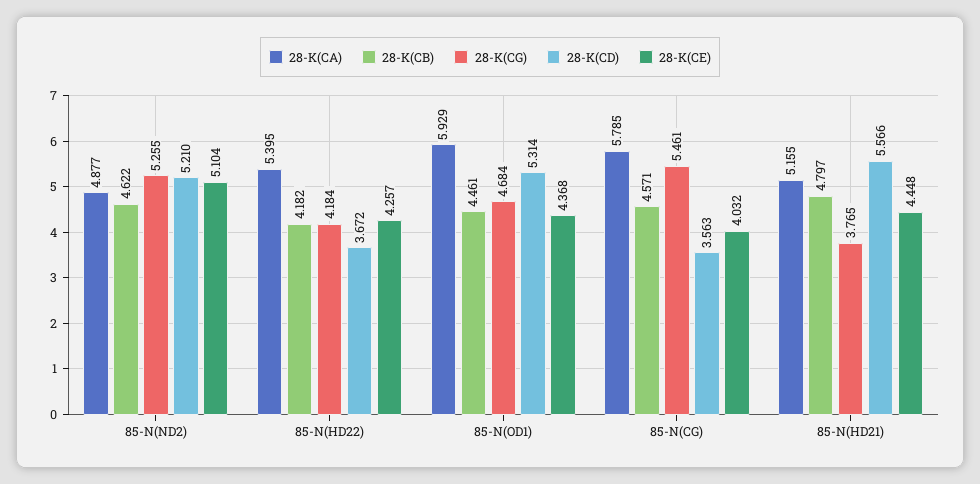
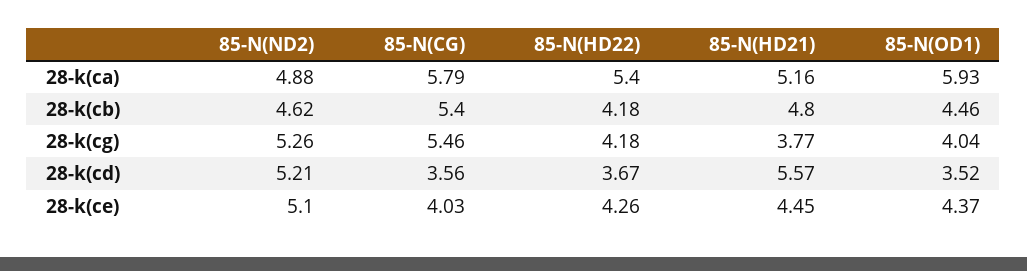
  {
    "28-K(CA)": {
      "85-N(ND2)": 4.877,
      "85-N(HD22)": 5.395,
      "85-N(OD1)": 5.929,
      "85-N(CG)": 5.785,
      "85-N(HD21)": 5.155
    },
    "28-K(CB)": {
      "85-N(ND2)": 4.622,
      "85-N(HD22)": 4.182,
      "85-N(OD1)": 4.461,
-     "85-N(CG)": 4.571,
+     "85-N(CG)": 5.4,
      "85-N(HD21)": 4.797
    },
    "28-K(CG)": {
      "85-N(ND2)": 5.255,
      "85-N(HD22)": 4.184,
-     "85-N(OD1)": 4.684,
+     "85-N(OD1)": 4.04,
      "85-N(CG)": 5.461,
      "85-N(HD21)": 3.765
    },
    "28-K(CD)": {
      "85-N(ND2)": 5.21,
      "85-N(HD22)": 3.672,
-     "85-N(OD1)": 5.314,
+     "85-N(OD1)": 3.52,
      "85-N(CG)": 3.563,
      "85-N(HD21)": 5.566
    },
    "28-K(CE)": {
      "85-N(ND2)": 5.104,
      "85-N(HD22)": 4.257,
      "85-N(OD1)": 4.368,
      "85-N(CG)": 4.032,
      "85-N(HD21)": 4.448
    }
  }

